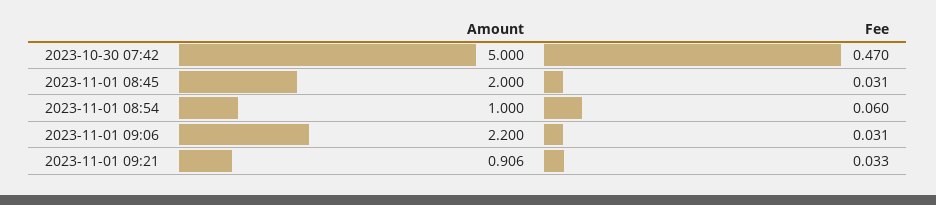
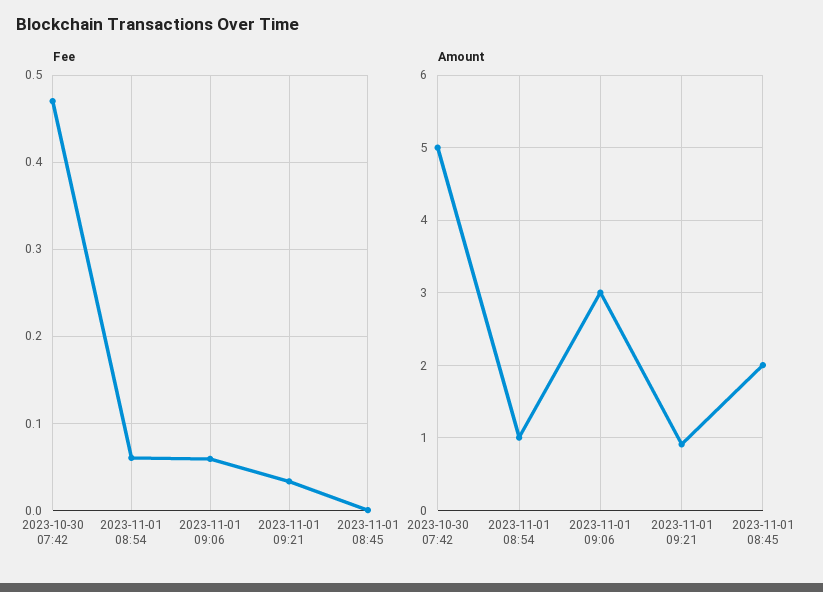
  {
    "Amount": {
      "2023-10-30 07:42": 5,
      "2023-11-01 08:45": 2,
      "2023-11-01 08:54": 1,
-     "2023-11-01 09:06": 2.2,
+     "2023-11-01 09:06": 3,
      "2023-11-01 09:21": 0.906
    },
    "Fee": {
      "2023-10-30 07:42": 0.47,
-     "2023-11-01 08:45": 0.031,
+     "2023-11-01 08:45": 0,
      "2023-11-01 08:54": 0.06,
-     "2023-11-01 09:06": 0.031,
+     "2023-11-01 09:06": 0.06,
      "2023-11-01 09:21": 0.033
    }
  }

